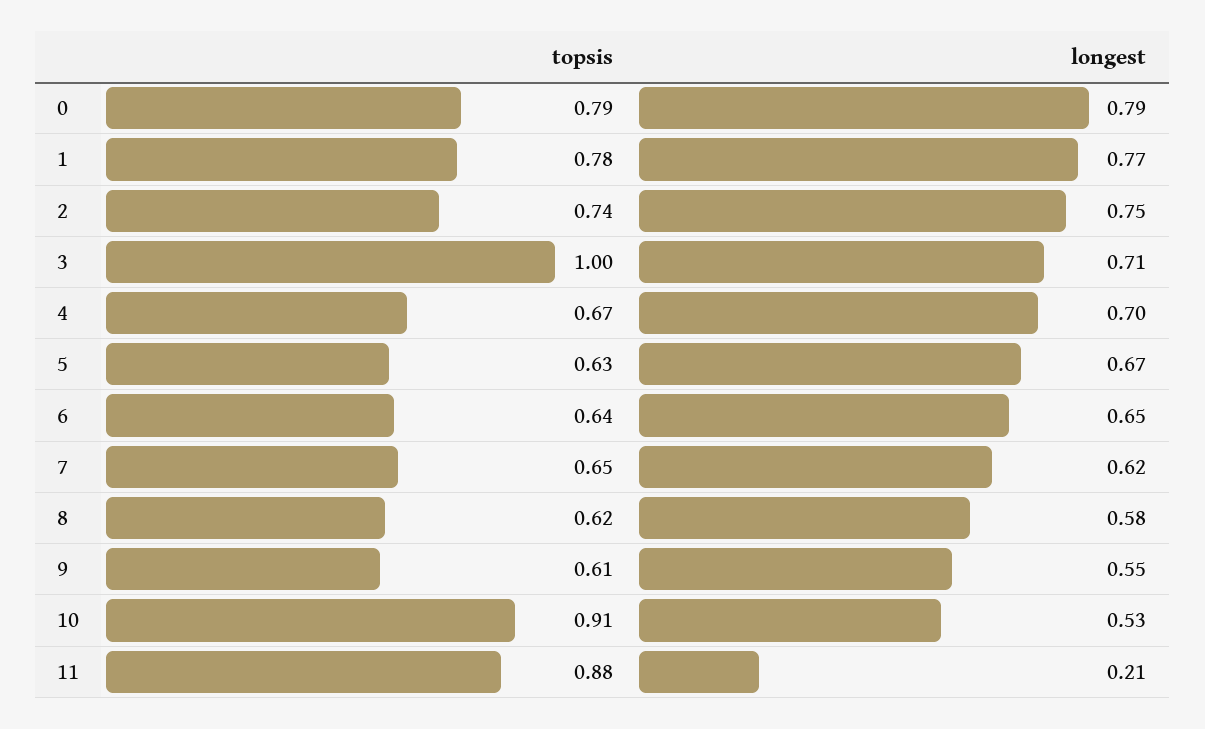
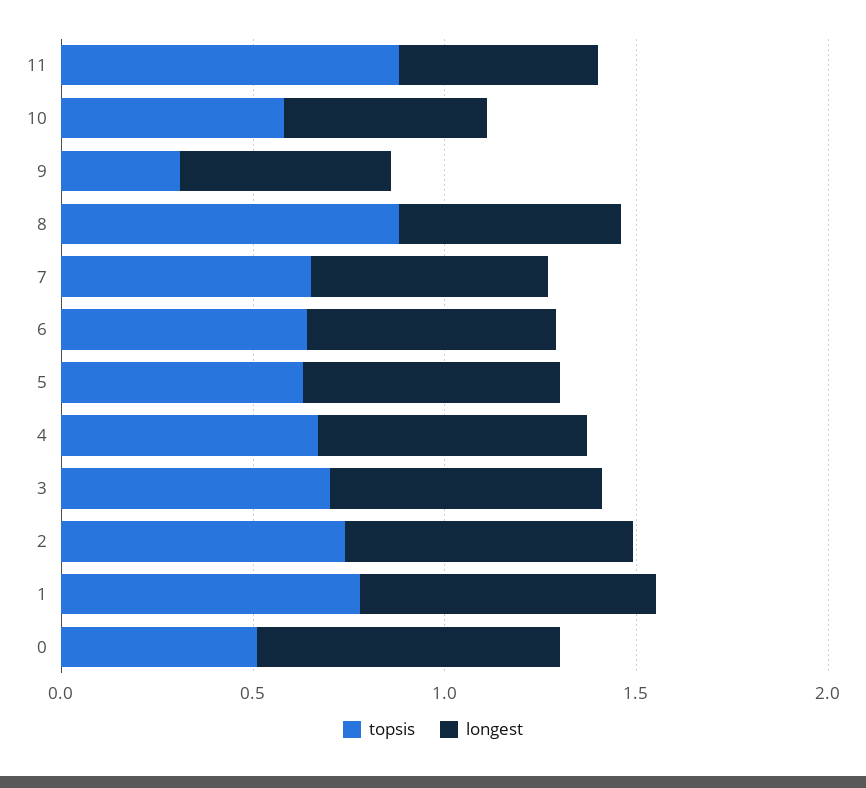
  {
    "topsis": {
-     "0": 0.79,
+     "0": 0.5,
      "1": 0.78,
      "2": 0.74,
-     "3": 1,
+     "3": 0.7,
      "4": 0.67,
      "5": 0.63,
      "6": 0.64,
      "7": 0.65,
-     "8": 0.62,
+     "8": 0.9,
-     "9": 0.61,
+     "9": 0.3,
-     "10": 0.91,
+     "10": 0.6,
      "11": 0.88
    },
    "longest": {
      "0": 0.79,
      "1": 0.77,
      "2": 0.75,
      "3": 0.71,
      "4": 0.7,
      "5": 0.67,
      "6": 0.65,
      "7": 0.62,
      "8": 0.58,
      "9": 0.55,
      "10": 0.53,
-     "11": 0.21
+     "11": 0.5
    }
  }

